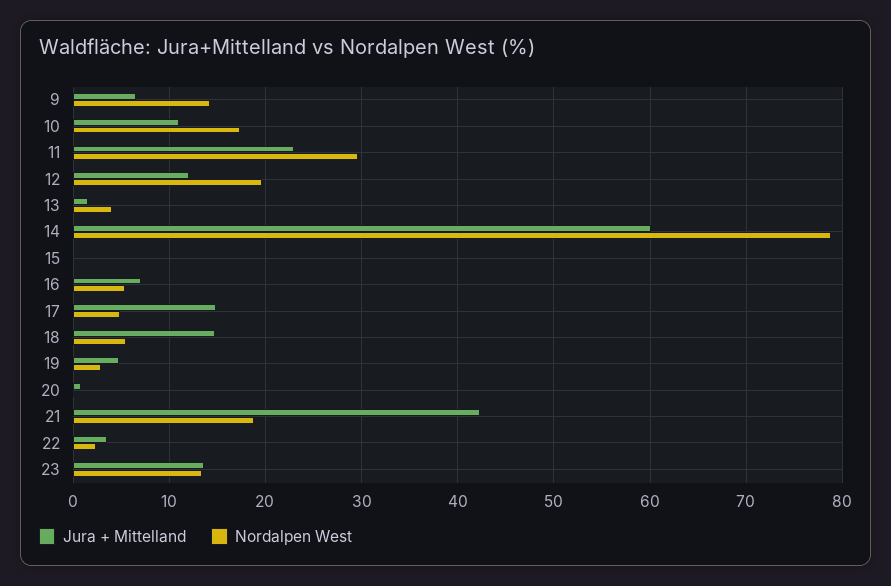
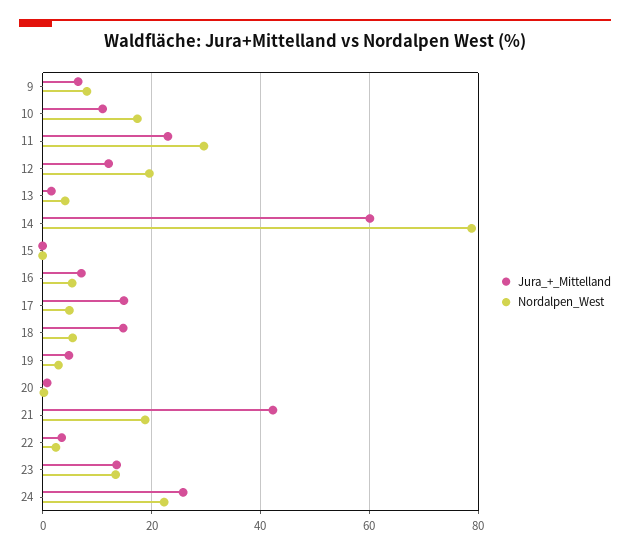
  {
    "Jura + Mittelland": {
      "9": 7,
      "10": 11,
      "11": 23,
      "12": 12,
      "13": 2,
      "14": 60,
      "15": 0,
      "16": 7,
      "17": 15,
      "18": 15,
      "19": 5,
      "20": 1,
      "21": 42,
      "22": 4,
-     "23": 14
+     "23": 14,
+     "24": 26
    },
    "Nordalpen West": {
-     "9": 14,
+     "9": 8,
      "10": 17,
      "11": 30,
      "12": 20,
      "13": 4,
      "14": 79,
      "15": 0,
      "16": 5,
      "17": 5,
      "18": 6,
      "19": 3,
      "20": 0,
      "21": 19,
      "22": 2,
-     "23": 13
+     "23": 13,
+     "24": 22
    }
  }

